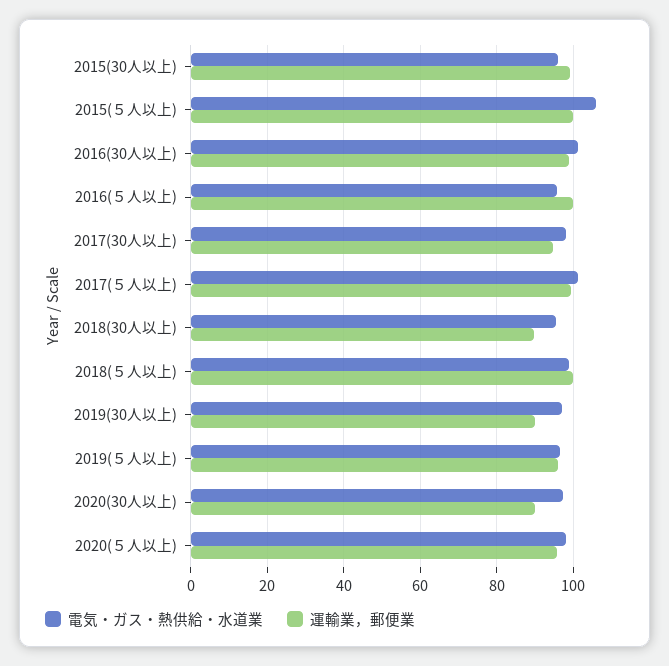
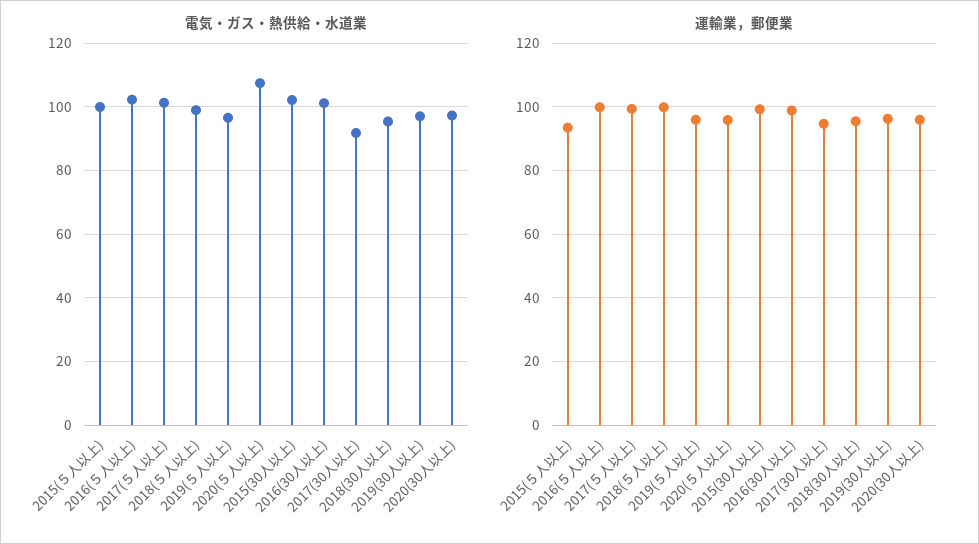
  {
    "電気・ガス・熱供給・水道業": {
-     "2015(30人以上)": 96,
+     "2015(30人以上)": 102,
-     "2015(５人以上)": 106,
+     "2015(５人以上)": 100,
      "2016(30人以上)": 102,
-     "2016(５人以上)": 96,
+     "2016(５人以上)": 102,
-     "2017(30人以上)": 98,
+     "2017(30人以上)": 92,
      "2017(５人以上)": 102,
      "2018(30人以上)": 96,
      "2018(５人以上)": 100,
      "2019(30人以上)": 98,
      "2019(５人以上)": 96,
      "2020(30人以上)": 98,
-     "2020(５人以上)": 98
+     "2020(５人以上)": 108
    },
    "運輸業，郵便業": {
      "2015(30人以上)": 100,
-     "2015(５人以上)": 100,
+     "2015(５人以上)": 94,
      "2016(30人以上)": 98,
      "2016(５人以上)": 100,
      "2017(30人以上)": 94,
      "2017(５人以上)": 100,
-     "2018(30人以上)": 90,
+     "2018(30人以上)": 96,
      "2018(５人以上)": 100,
-     "2019(30人以上)": 90,
+     "2019(30人以上)": 96,
      "2019(５人以上)": 96,
-     "2020(30人以上)": 90,
+     "2020(30人以上)": 96,
      "2020(５人以上)": 96
    }
  }

